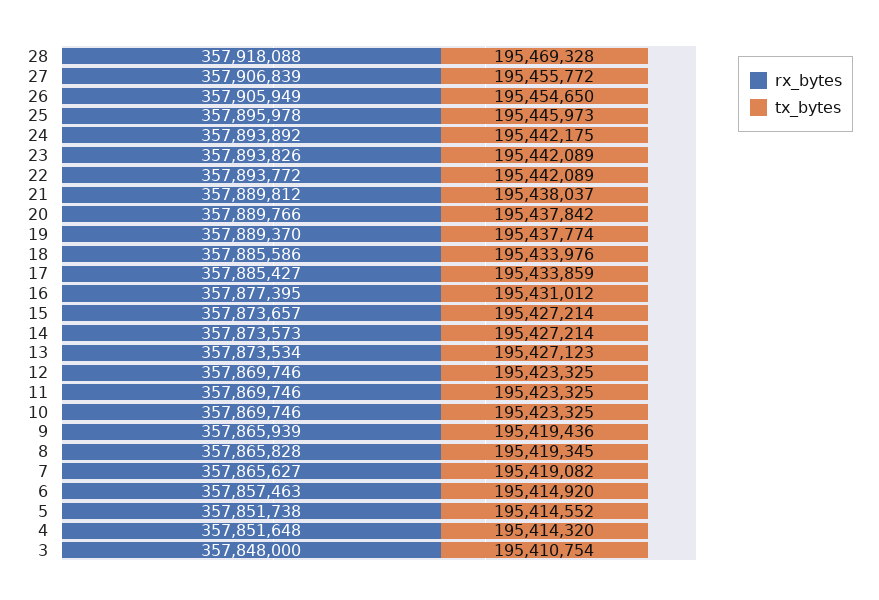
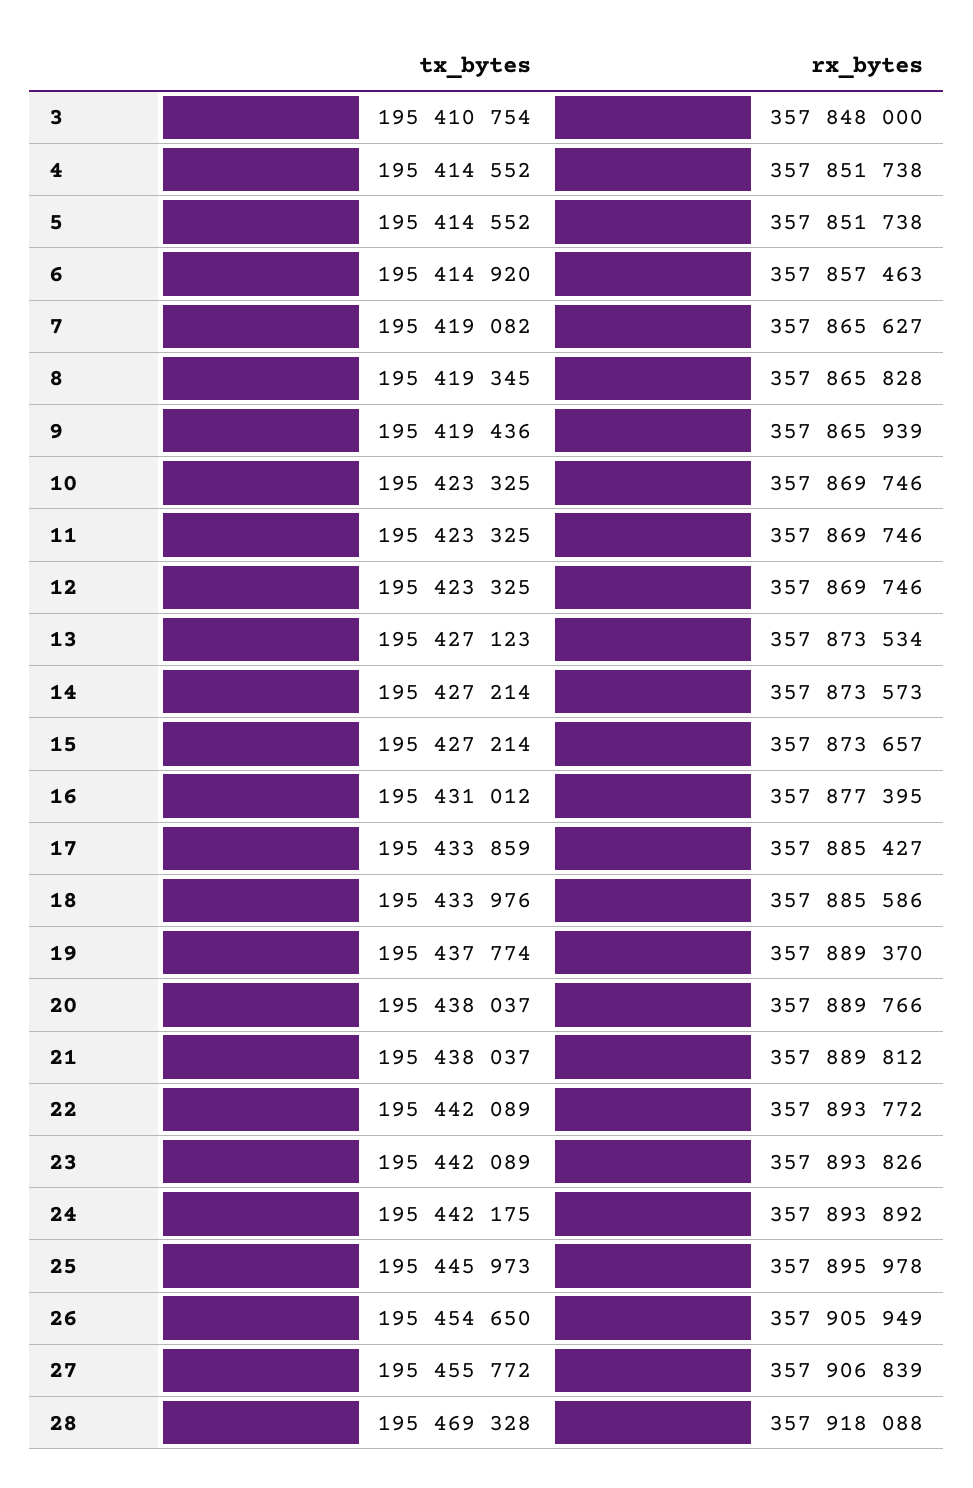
  {
    "rx_bytes": {
      "28": 357918088,
      "27": 357906839,
      "26": 357905949,
      "25": 357895978,
      "24": 357893892,
      "23": 357893826,
      "22": 357893772,
      "21": 357889812,
      "20": 357889766,
      "19": 357889370,
      "18": 357885586,
      "17": 357885427,
      "16": 357877395,
      "15": 357873657,
      "14": 357873573,
      "13": 357873534,
      "12": 357869746,
      "11": 357869746,
      "10": 357869746,
      "9": 357865939,
      "8": 357865828,
      "7": 357865627,
      "6": 357857463,
      "5": 357851738,
-     "4": 357851648,
+     "4": 357851738,
      "3": 357848000
    },
    "tx_bytes": {
      "28": 195469328,
      "27": 195455772,
      "26": 195454650,
      "25": 195445973,
      "24": 195442175,
      "23": 195442089,
      "22": 195442089,
      "21": 195438037,
-     "20": 195437842,
+     "20": 195438037,
      "19": 195437774,
      "18": 195433976,
      "17": 195433859,
      "16": 195431012,
      "15": 195427214,
      "14": 195427214,
      "13": 195427123,
      "12": 195423325,
      "11": 195423325,
      "10": 195423325,
      "9": 195419436,
      "8": 195419345,
      "7": 195419082,
      "6": 195414920,
      "5": 195414552,
-     "4": 195414320,
+     "4": 195414552,
      "3": 195410754
    }
  }

